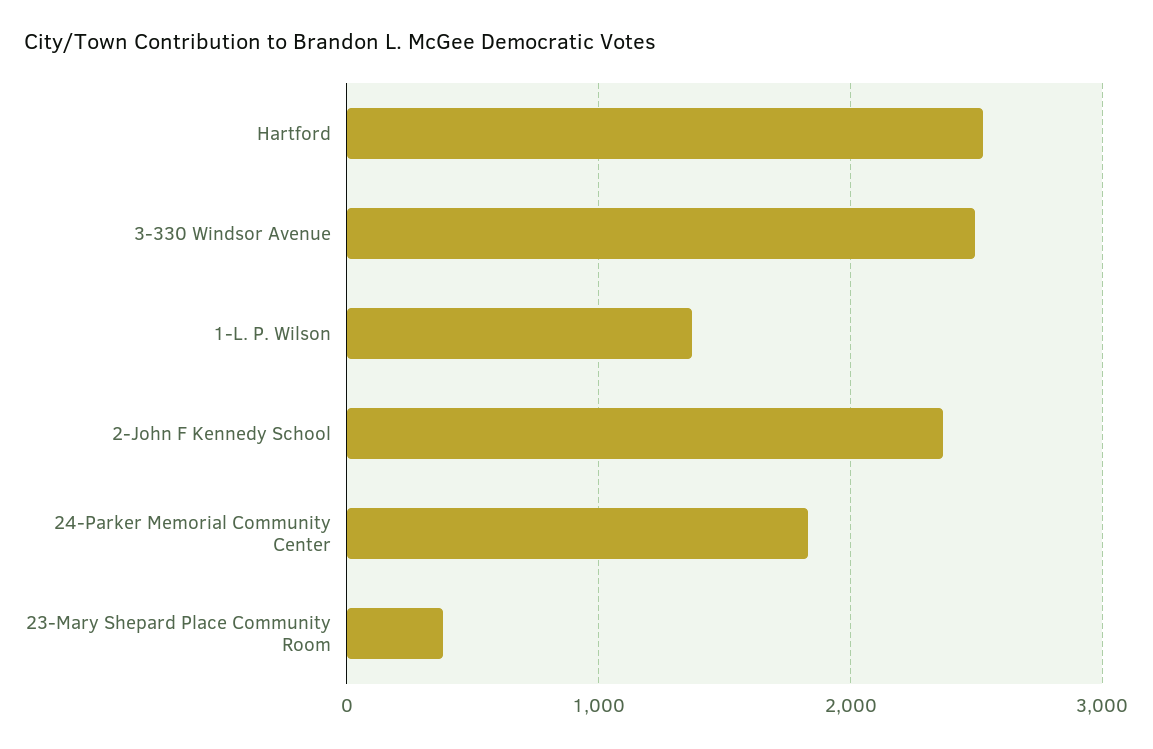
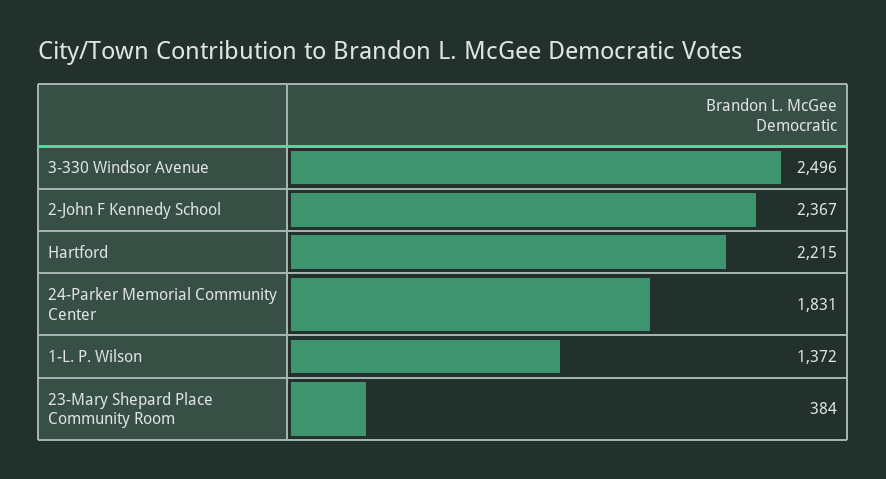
  {
-   "Hartford": 2500,
+   "Hartford": 2215,
    "3-330 Windsor Avenue": 2496,
    "1-L. P. Wilson": 1372,
    "2-John F Kennedy School": 2367,
    "24-Parker Memorial Community Center": 1831,
    "23-Mary Shepard Place Community Room": 384
  }

